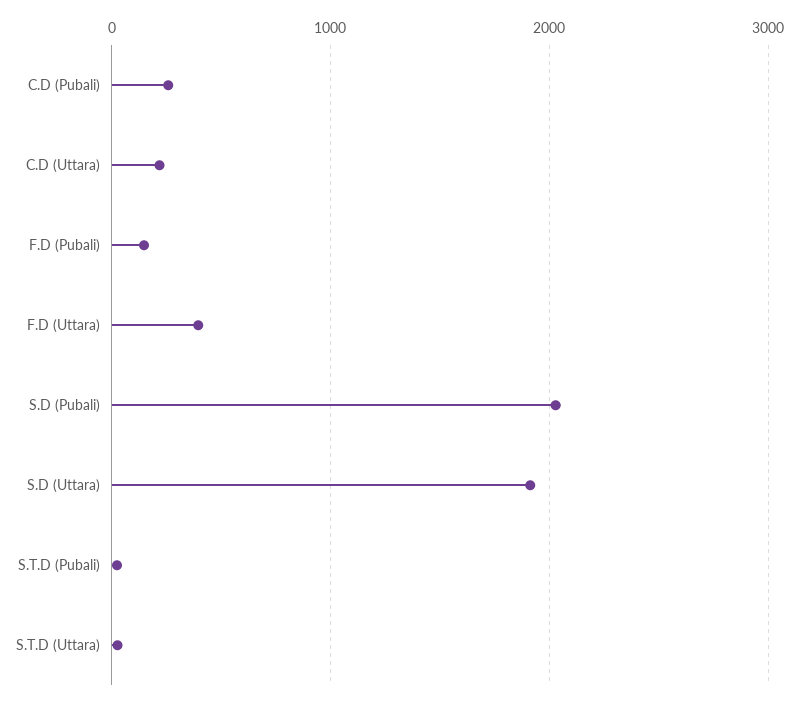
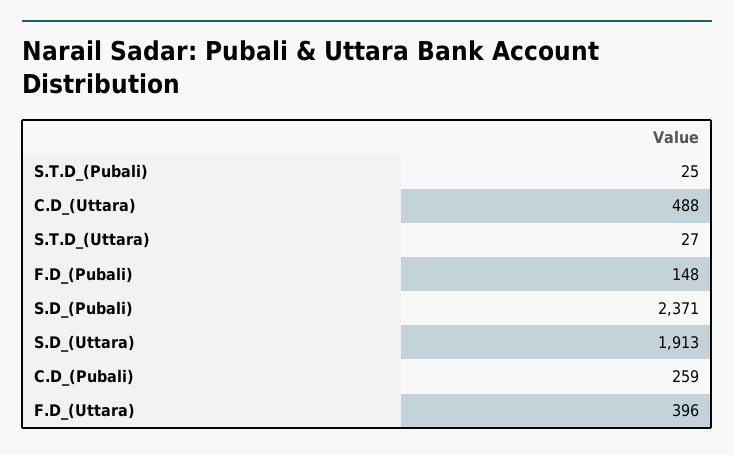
  {
    "C.D (Pubali)": 259,
-   "C.D (Uttara)": 200,
+   "C.D (Uttara)": 488,
    "F.D (Pubali)": 148,
    "F.D (Uttara)": 396,
-   "S.D (Pubali)": 2000,
+   "S.D (Pubali)": 2371,
    "S.D (Uttara)": 1913,
    "S.T.D (Pubali)": 25,
    "S.T.D (Uttara)": 27
  }

